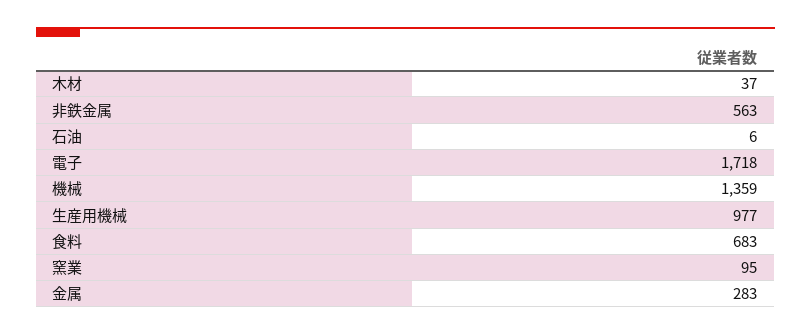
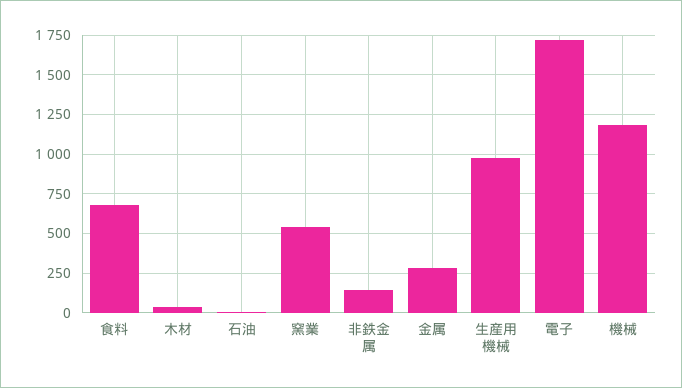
  {
    "木材": 37,
-   "非鉄金属": 563,
+   "非鉄金属": 150,
    "石油": 6,
    "電子": 1718,
-   "機械": 1359,
+   "機械": 1200,
    "生産用機械": 977,
    "食料": 683,
-   "窯業": 95,
+   "窯業": 550,
    "金属": 283
  }

